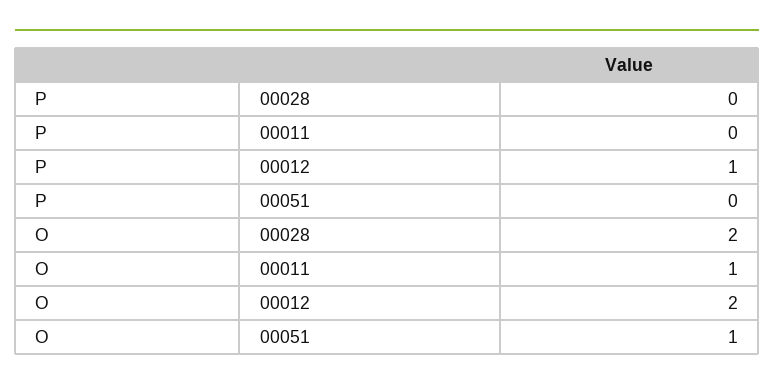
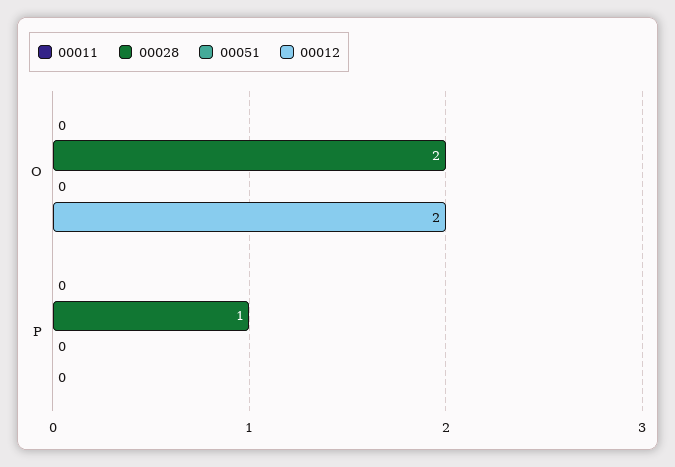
  {
    "00028": {
-     "P": 0,
+     "P": 1,
      "O": 2
    },
    "00011": {
      "P": 0,
-     "O": 1
+     "O": 0
    },
    "00012": {
-     "P": 1,
+     "P": 0,
      "O": 2
    },
    "00051": {
      "P": 0,
-     "O": 1
+     "O": 0
    }
  }

